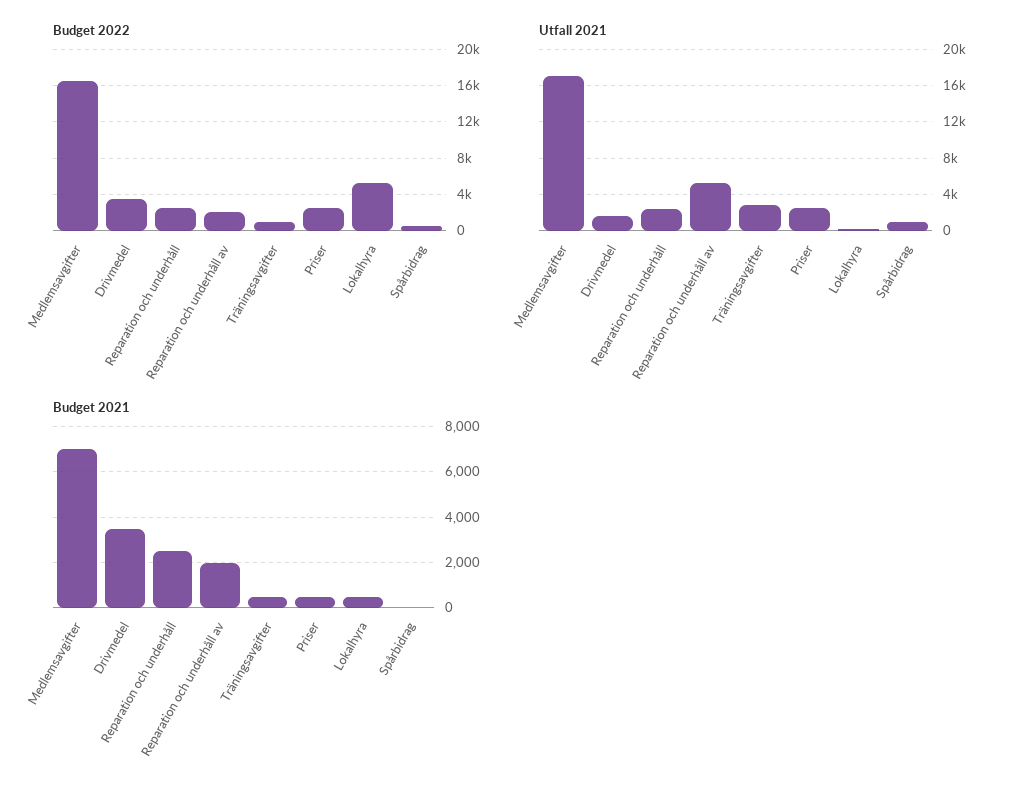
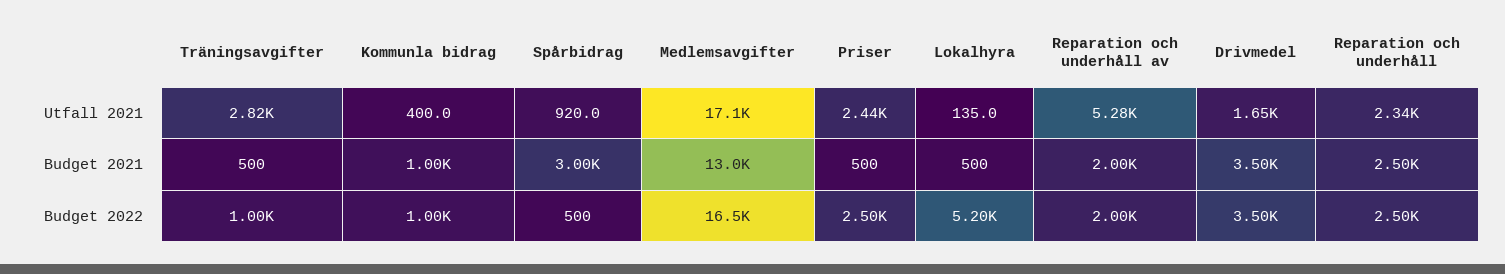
  {
    "Budget 2022": {
      "Medlemsavgifter": 16500,
      "Drivmedel": 3500,
      "Reparation och underhåll": 2500,
      "Reparation och underhåll av": 2000,
      "Träningsavgifter": 1000,
      "Priser": 2500,
      "Lokalhyra": 5200,
-     "Spårbidrag": 500
+     "Spårbidrag": 500,
+     "Kommunla bidrag": 1000
    },
    "Utfall 2021": {
      "Medlemsavgifter": 17100,
      "Drivmedel": 1650,
      "Reparation och underhåll": 2340,
      "Reparation och underhåll av": 5280,
      "Träningsavgifter": 2820,
      "Priser": 2440,
      "Lokalhyra": 135,
-     "Spårbidrag": 920
+     "Spårbidrag": 920,
+     "Kommunla bidrag": 400
    },
    "Budget 2021": {
-     "Medlemsavgifter": 7000,
+     "Medlemsavgifter": 13000,
      "Drivmedel": 3500,
      "Reparation och underhåll": 2500,
      "Reparation och underhåll av": 2000,
      "Träningsavgifter": 500,
      "Priser": 500,
      "Lokalhyra": 500,
-     "Spårbidrag": 0
+     "Spårbidrag": 3000,
+     "Kommunla bidrag": 1000
    }
  }

